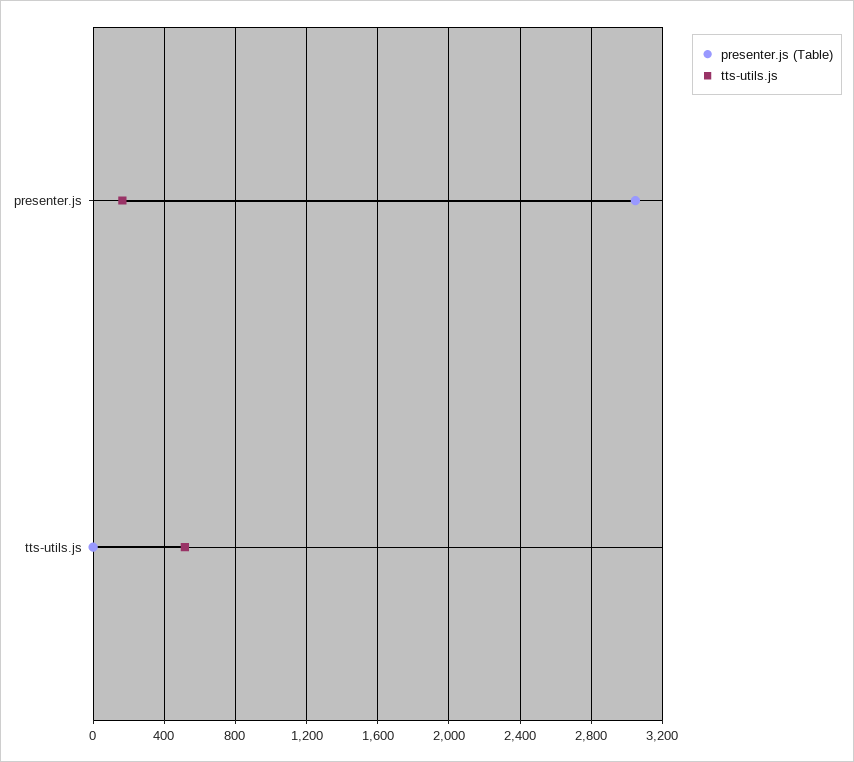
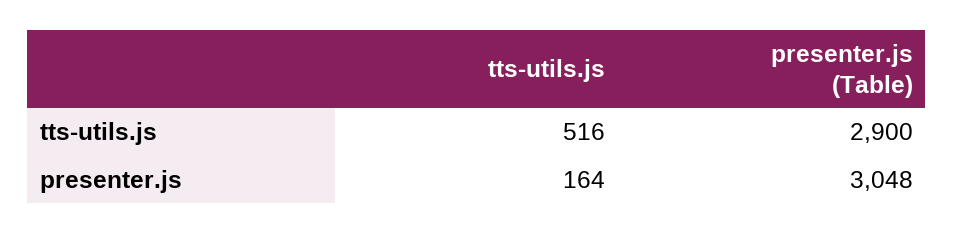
  {
    "presenter.js (Table)": {
      "presenter.js": 3048,
-     "tts-utils.js": 0
+     "tts-utils.js": 2900
    },
    "tts-utils.js": {
      "presenter.js": 164,
      "tts-utils.js": 516
    }
  }

